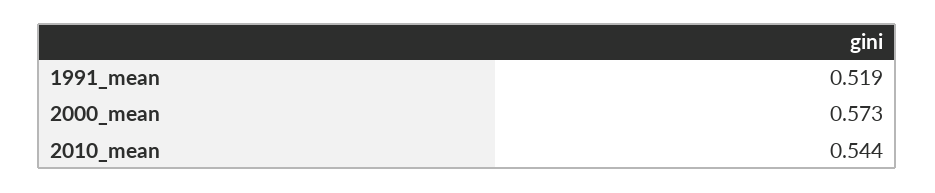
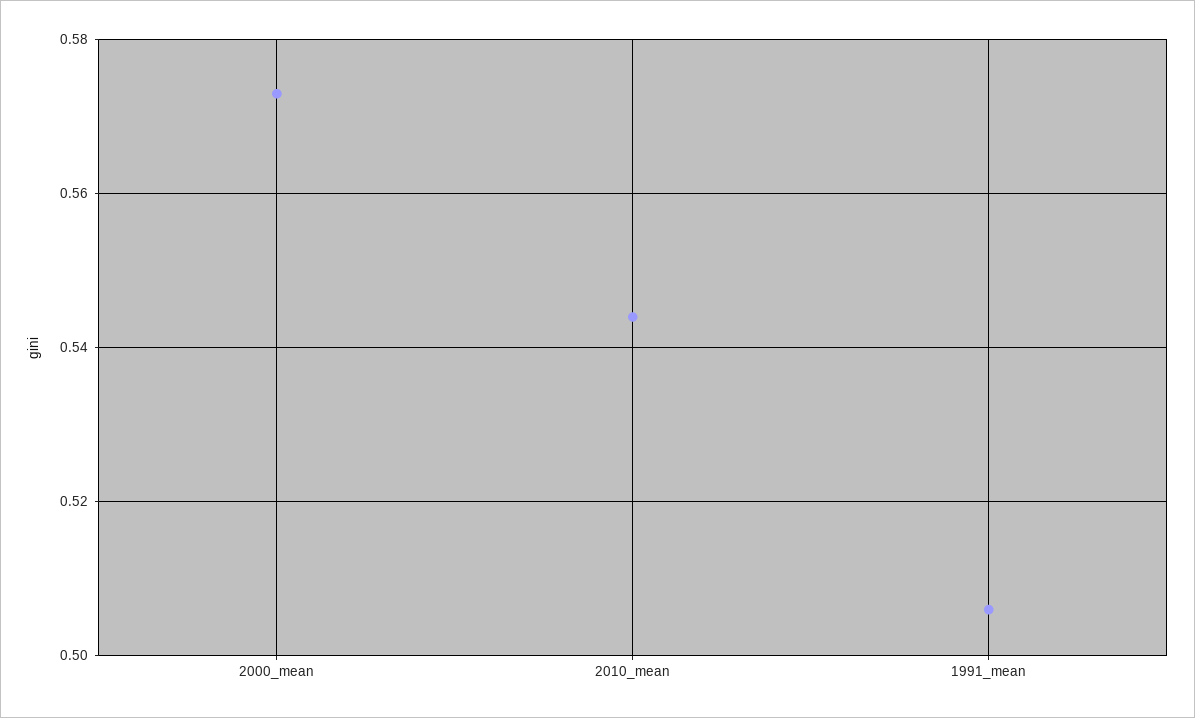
  {
-   "1991_mean": 0.519,
+   "1991_mean": 0.505,
    "2000_mean": 0.573,
    "2010_mean": 0.544
  }

